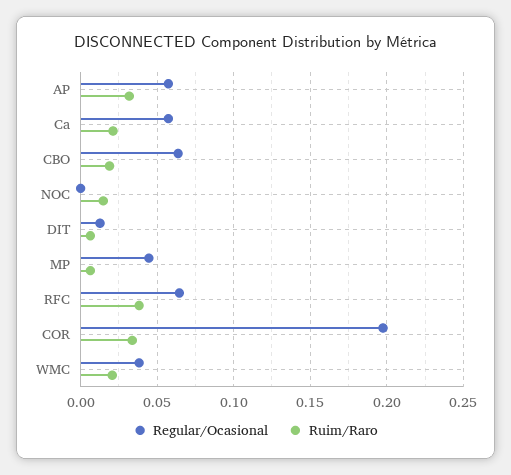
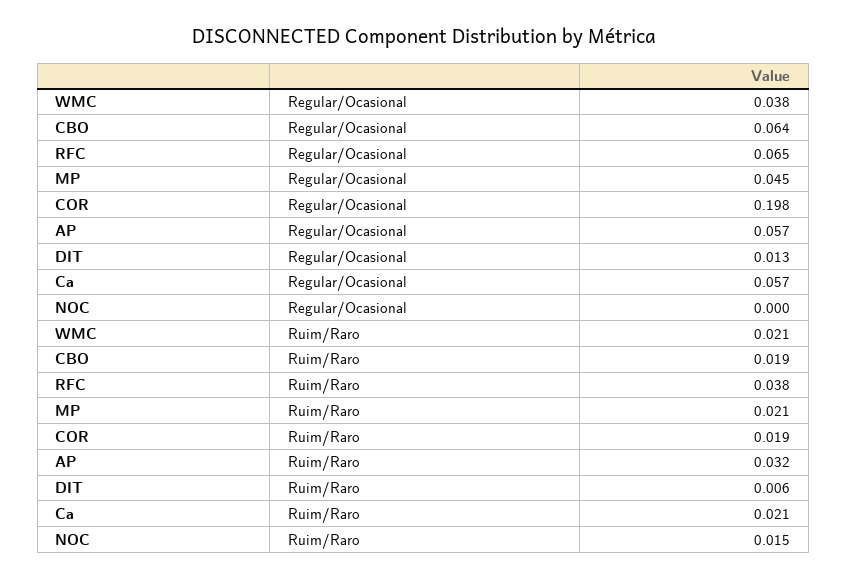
  {
    "Regular/Ocasional": {
      "AP": 0.057,
      "Ca": 0.057,
      "CBO": 0.064,
      "NOC": 0,
      "DIT": 0.013,
      "MP": 0.045,
      "RFC": 0.065,
      "COR": 0.198,
      "WMC": 0.038
    },
    "Ruim/Raro": {
      "AP": 0.032,
      "Ca": 0.021,
      "CBO": 0.019,
      "NOC": 0.015,
      "DIT": 0.006,
-     "MP": 0.005,
+     "MP": 0.021,
      "RFC": 0.038,
-     "COR": 0.035,
+     "COR": 0.019,
      "WMC": 0.021
    }
  }

